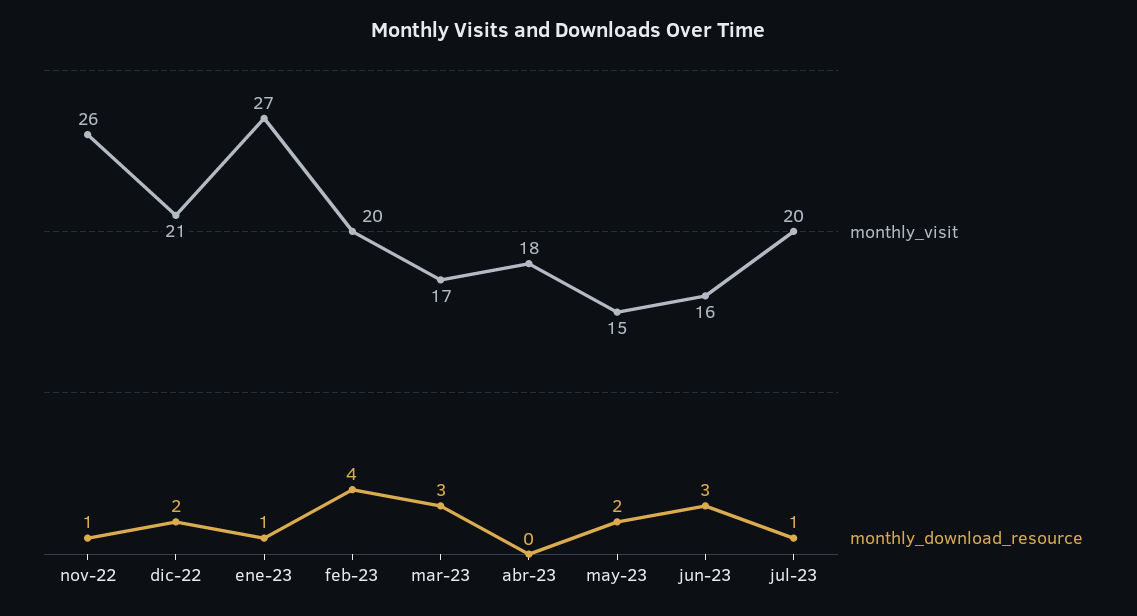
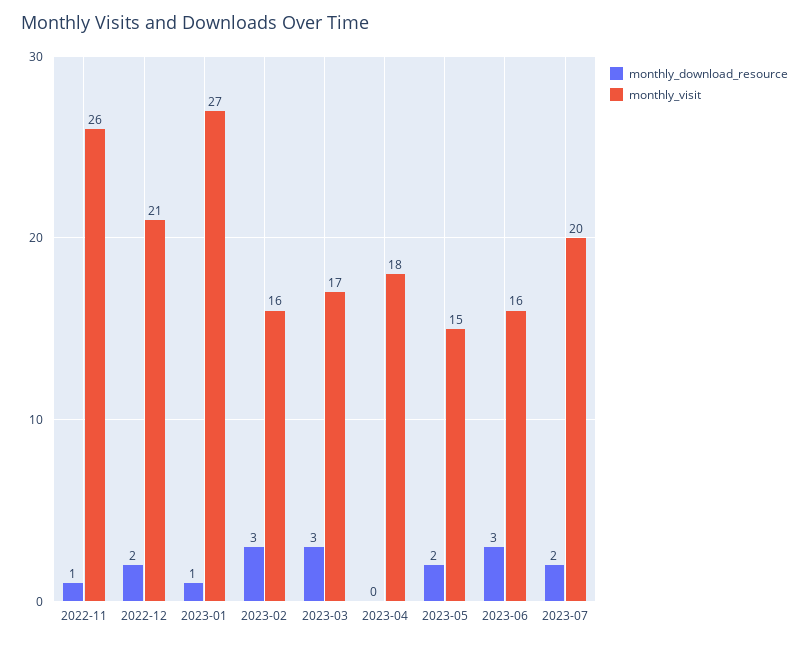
  {
    "monthly_visit": {
      "nov-22": 26,
      "dic-22": 21,
      "ene-23": 27,
-     "feb-23": 20,
+     "feb-23": 16,
      "mar-23": 17,
      "abr-23": 18,
      "may-23": 15,
      "jun-23": 16,
      "jul-23": 20
    },
    "monthly_download_resource": {
      "nov-22": 1,
      "dic-22": 2,
      "ene-23": 1,
-     "feb-23": 4,
+     "feb-23": 3,
      "mar-23": 3,
      "abr-23": 0,
      "may-23": 2,
      "jun-23": 3,
-     "jul-23": 1
+     "jul-23": 2
    }
  }

